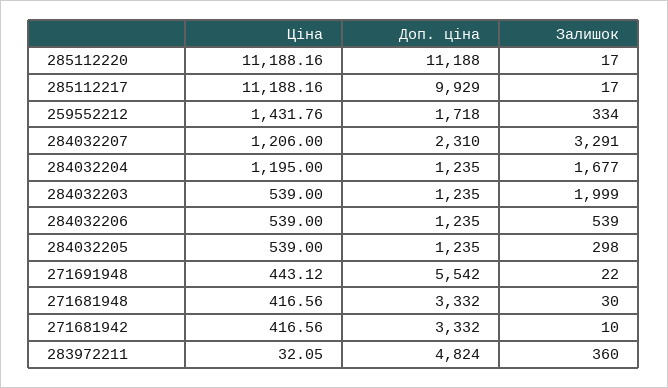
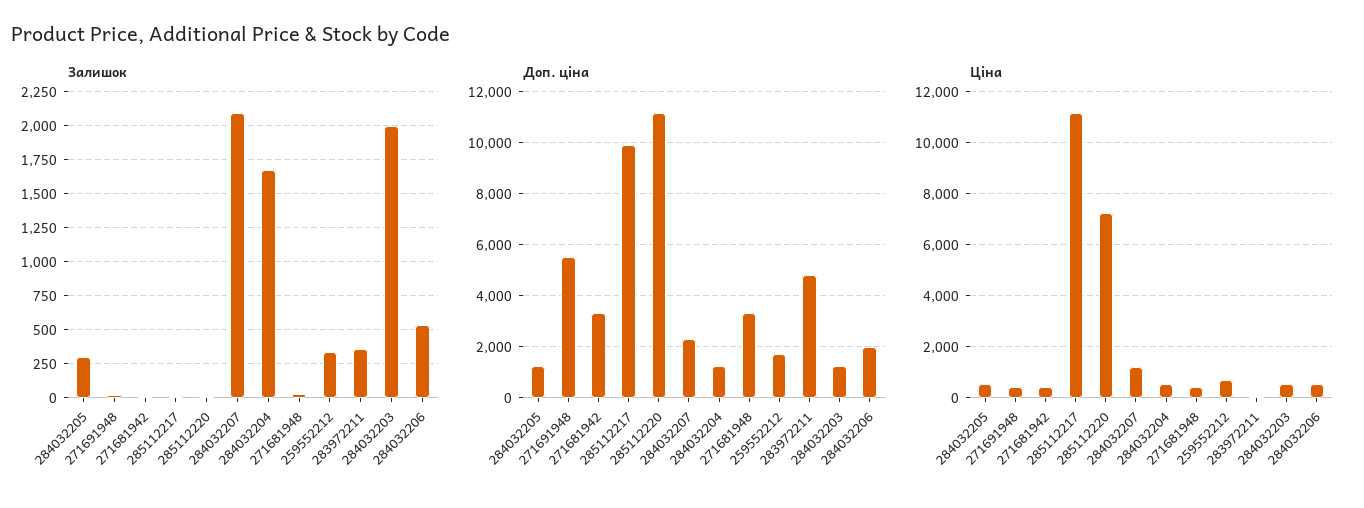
  {
    "Ціна": {
-     "285112220": 11188.16,
+     "285112220": 7250,
      "285112217": 11188.16,
-     "259552212": 1431.76,
+     "259552212": 750,
      "284032207": 1206,
-     "284032204": 1195,
+     "284032204": 500,
      "284032203": 539,
      "284032206": 539,
      "284032205": 539,
      "271691948": 443.12,
      "271681948": 416.56,
      "271681942": 416.56,
      "283972211": 32.05
    },
    "Доп. ціна": {
      "285112220": 11188,
      "285112217": 9929,
      "259552212": 1718,
      "284032207": 2310,
      "284032204": 1235,
      "284032203": 1235,
-     "284032206": 1235,
+     "284032206": 2000,
      "284032205": 1235,
      "271691948": 5542,
      "271681948": 3332,
      "271681942": 3332,
      "283972211": 4824
    },
    "Залишок": {
      "285112220": 17,
      "285112217": 17,
      "259552212": 334,
-     "284032207": 3291,
+     "284032207": 2100,
      "284032204": 1677,
      "284032203": 1999,
      "284032206": 539,
      "284032205": 298,
      "271691948": 22,
      "271681948": 30,
      "271681942": 10,
      "283972211": 360
    }
  }

